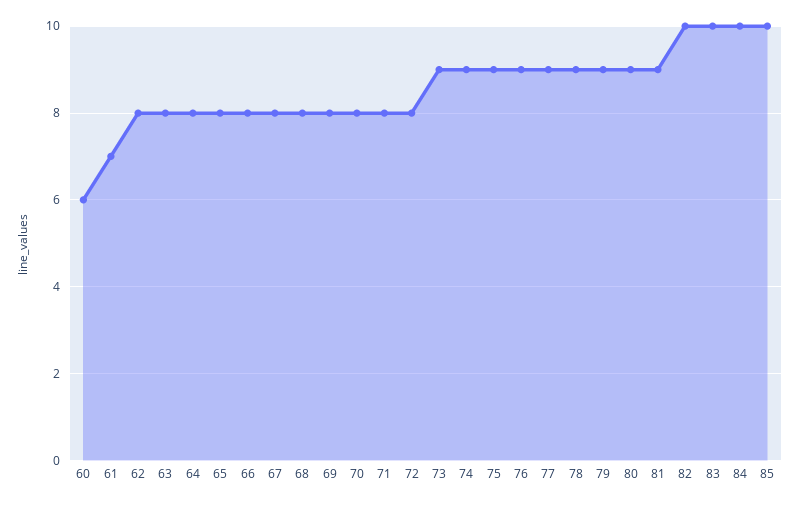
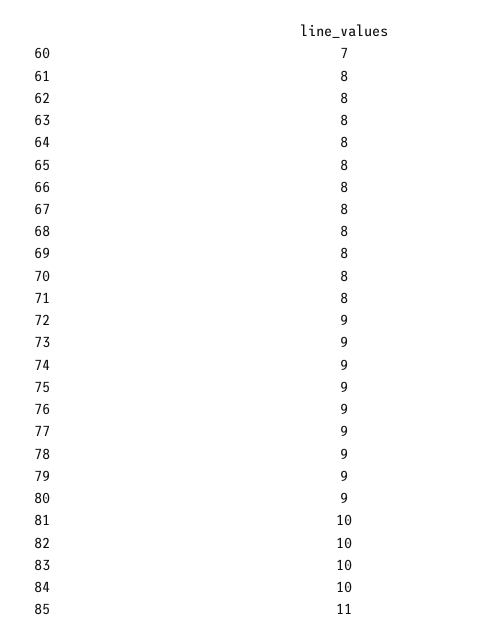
  {
-   "60": 6,
+   "60": 7,
-   "61": 7,
+   "61": 8,
    "62": 8,
    "63": 8,
    "64": 8,
    "65": 8,
    "66": 8,
    "67": 8,
    "68": 8,
    "69": 8,
    "70": 8,
    "71": 8,
-   "72": 8,
+   "72": 9,
    "73": 9,
    "74": 9,
    "75": 9,
    "76": 9,
    "77": 9,
    "78": 9,
    "79": 9,
    "80": 9,
-   "81": 9,
+   "81": 10,
    "82": 10,
    "83": 10,
    "84": 10,
-   "85": 10
+   "85": 11
  }

